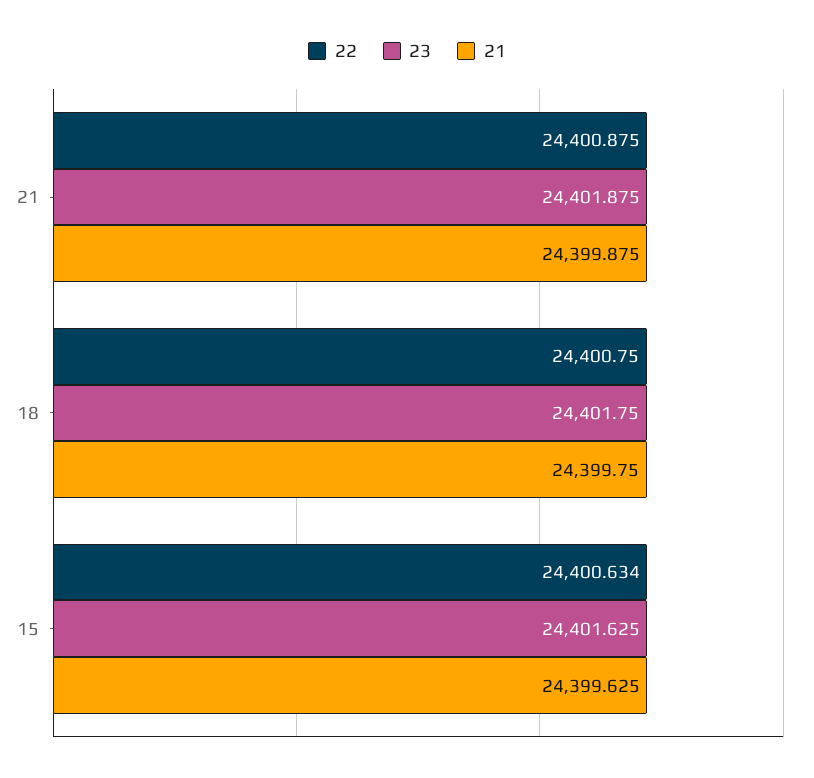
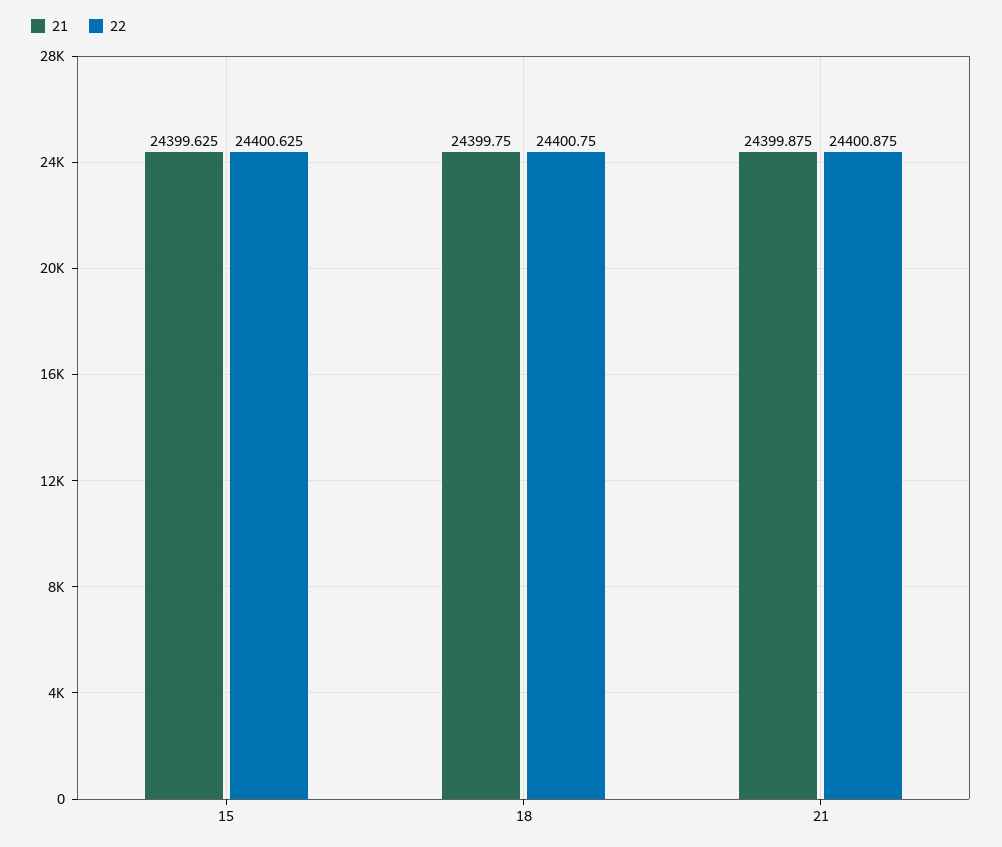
  {
    "22": {
      "21": 24400.875,
      "18": 24400.75,
-     "15": 24400.634
+     "15": 24400.625
    },
-   "23": {
-     "21": 24401.875,
-     "18": 24401.75,
-     "15": 24401.625
-   },
    "21": {
      "21": 24399.875,
      "18": 24399.75,
      "15": 24399.625
    }
  }

